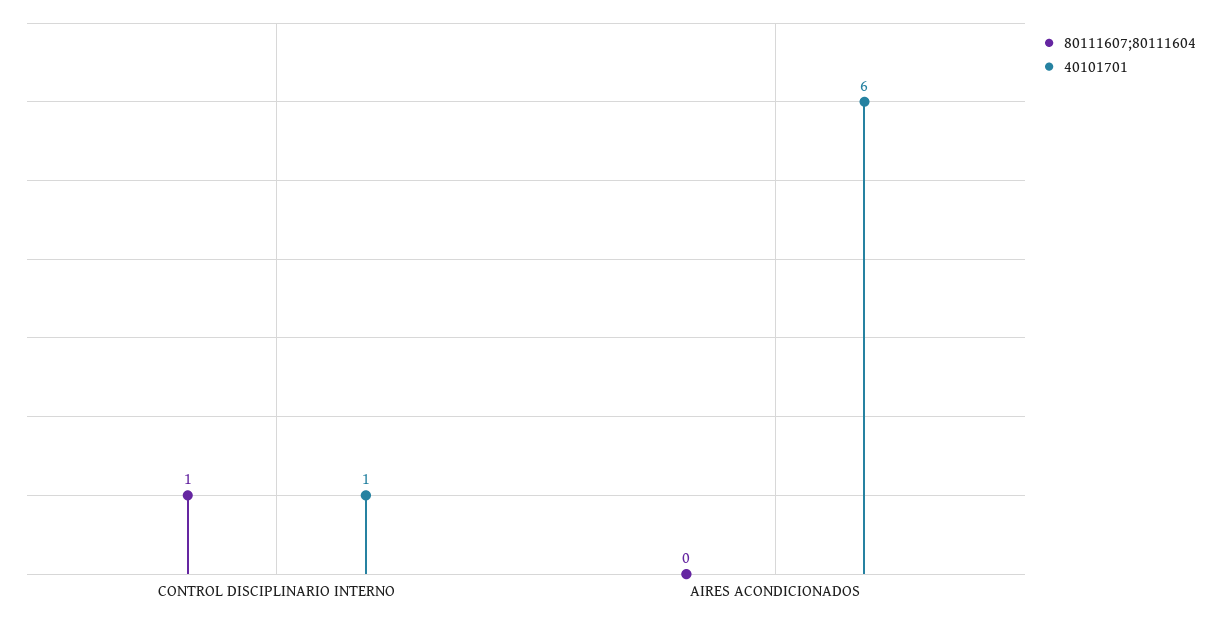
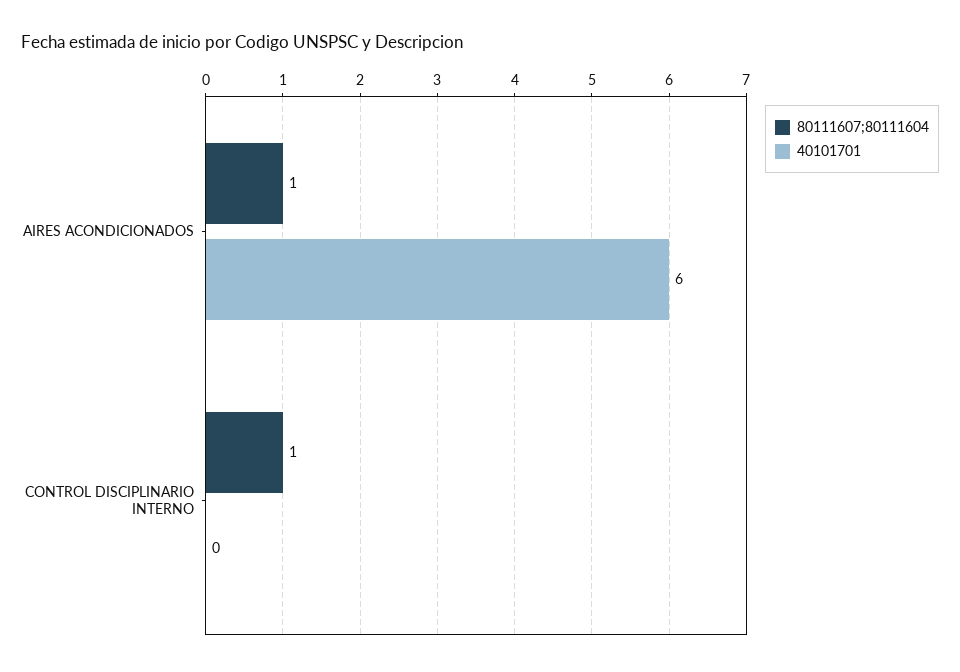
  {
    "80111607;80111604": {
      "CONTROL DISCIPLINARIO INTERNO": 1,
-     "AIRES ACONDICIONADOS": 0
+     "AIRES ACONDICIONADOS": 1
    },
    "40101701": {
-     "CONTROL DISCIPLINARIO INTERNO": 1,
+     "CONTROL DISCIPLINARIO INTERNO": 0,
      "AIRES ACONDICIONADOS": 6
    }
  }

